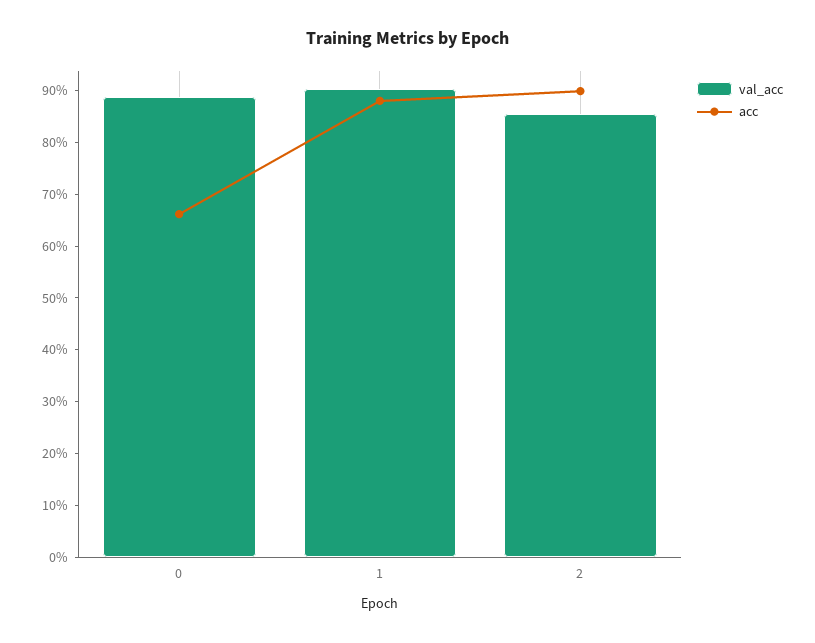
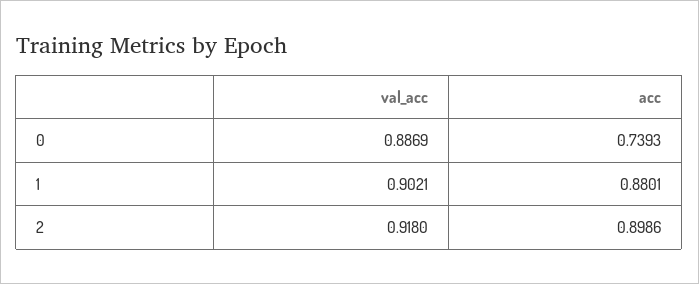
  {
    "val_acc": {
      "0": 0.8869,
      "1": 0.9021,
-     "2": 0.86
+     "2": 0.918
    },
    "acc": {
-     "0": 0.66,
+     "0": 0.7393,
      "1": 0.8801,
      "2": 0.8986
    }
  }

